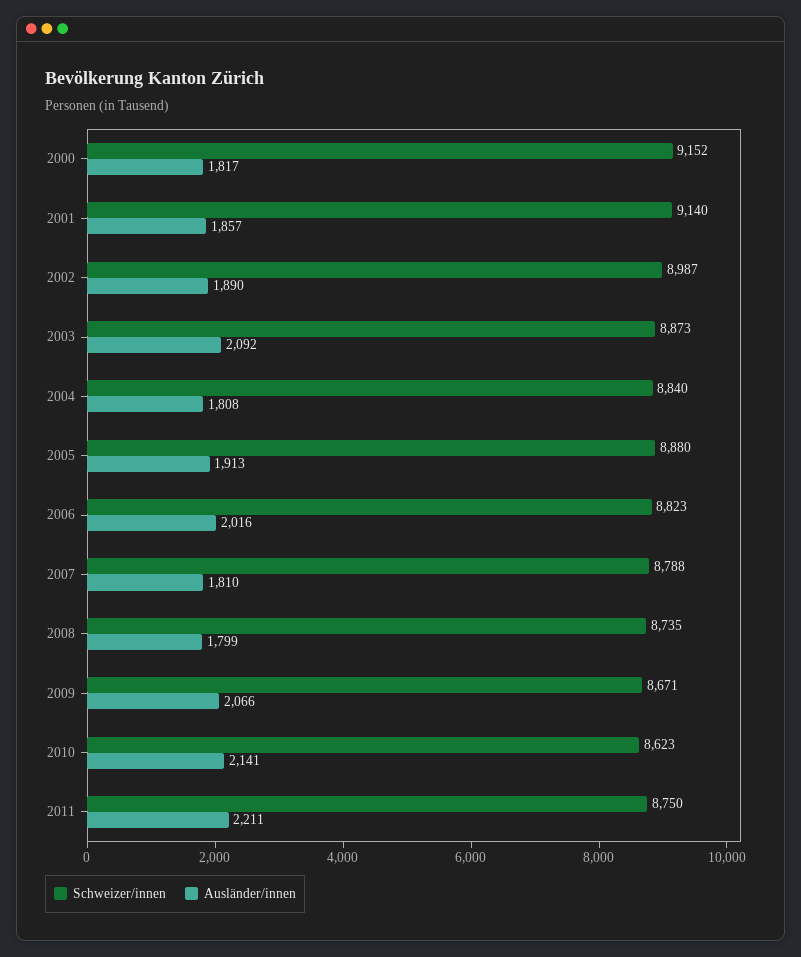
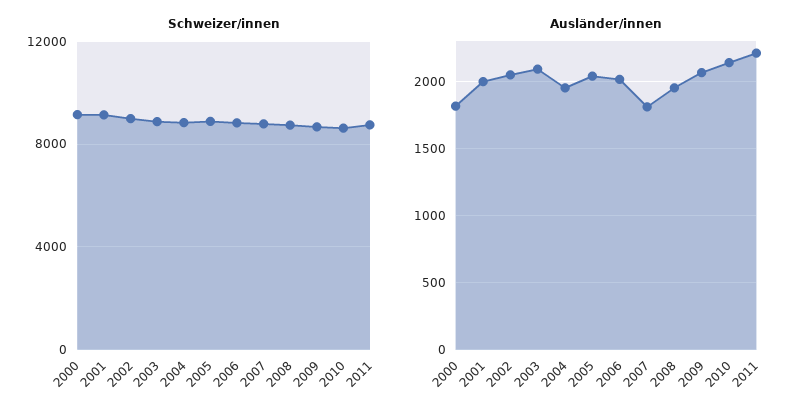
  {
    "Schweizer/innen": {
      "2000": 9152,
      "2001": 9140,
      "2002": 8987,
      "2003": 8873,
      "2004": 8840,
      "2005": 8880,
      "2006": 8823,
      "2007": 8788,
      "2008": 8735,
      "2009": 8671,
      "2010": 8623,
      "2011": 8750
    },
    "Ausländer/innen": {
      "2000": 1817,
-     "2001": 1857,
+     "2001": 2000,
-     "2002": 1890,
+     "2002": 2050,
      "2003": 2092,
-     "2004": 1808,
+     "2004": 1950,
-     "2005": 1913,
+     "2005": 2050,
      "2006": 2016,
      "2007": 1810,
-     "2008": 1799,
+     "2008": 1950,
      "2009": 2066,
      "2010": 2141,
      "2011": 2211
    }
  }

